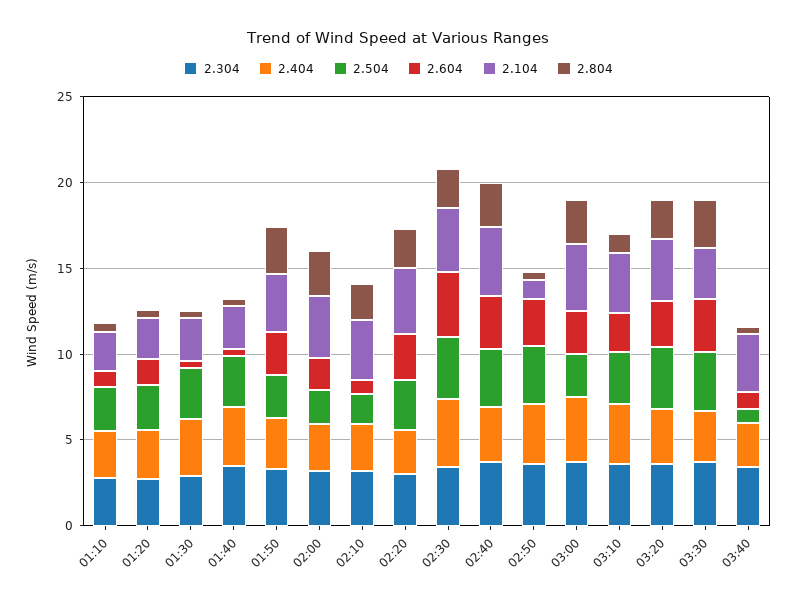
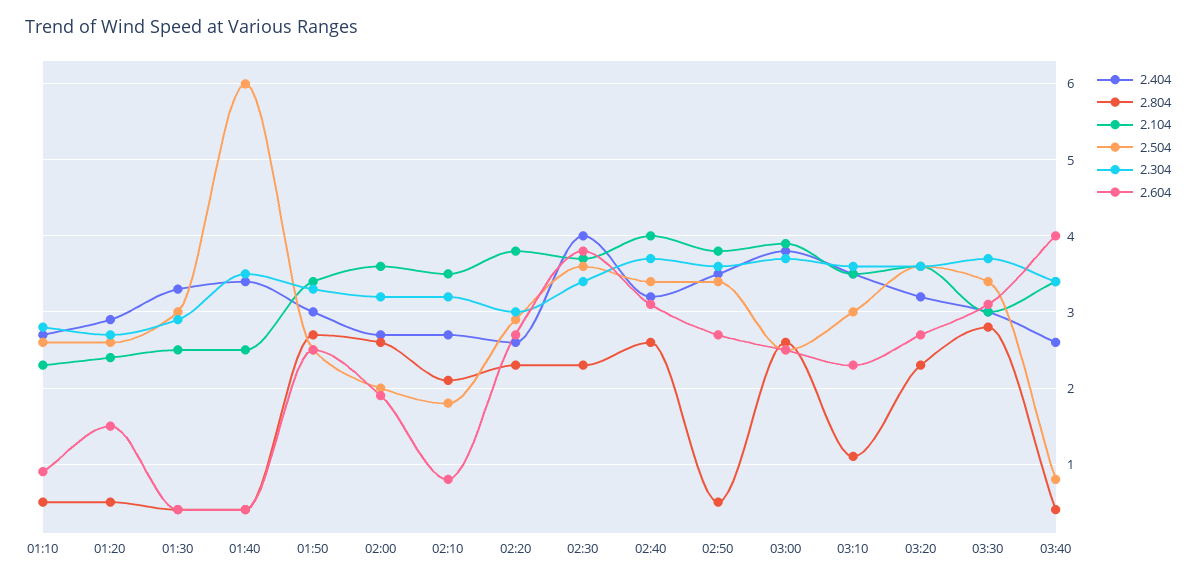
  {
    "2.304": {
      "01:10": 2.8,
      "01:20": 2.7,
      "01:30": 2.9,
      "01:40": 3.5,
      "01:50": 3.3,
      "02:00": 3.2,
      "02:10": 3.2,
      "02:20": 3,
      "02:30": 3.4,
      "02:40": 3.7,
      "02:50": 3.6,
      "03:00": 3.7,
      "03:10": 3.6,
      "03:20": 3.6,
      "03:30": 3.7,
      "03:40": 3.4
    },
    "2.404": {
      "01:10": 2.7,
      "01:20": 2.9,
      "01:30": 3.3,
      "01:40": 3.4,
      "01:50": 3,
      "02:00": 2.7,
      "02:10": 2.7,
      "02:20": 2.6,
      "02:30": 4,
      "02:40": 3.2,
      "02:50": 3.5,
      "03:00": 3.8,
      "03:10": 3.5,
      "03:20": 3.2,
      "03:30": 3,
      "03:40": 2.6
    },
    "2.504": {
      "01:10": 2.6,
      "01:20": 2.6,
      "01:30": 3,
-     "01:40": 3,
+     "01:40": 6,
      "01:50": 2.5,
      "02:00": 2,
      "02:10": 1.8,
      "02:20": 2.9,
      "02:30": 3.6,
      "02:40": 3.4,
      "02:50": 3.4,
      "03:00": 2.5,
      "03:10": 3,
      "03:20": 3.6,
      "03:30": 3.4,
      "03:40": 0.8
    },
    "2.604": {
      "01:10": 0.9,
      "01:20": 1.5,
      "01:30": 0.4,
      "01:40": 0.4,
      "01:50": 2.5,
      "02:00": 1.9,
      "02:10": 0.8,
      "02:20": 2.7,
      "02:30": 3.8,
      "02:40": 3.1,
      "02:50": 2.7,
      "03:00": 2.5,
      "03:10": 2.3,
      "03:20": 2.7,
      "03:30": 3.1,
-     "03:40": 1
+     "03:40": 4
    },
    "2.104": {
      "01:10": 2.3,
      "01:20": 2.4,
      "01:30": 2.5,
      "01:40": 2.5,
      "01:50": 3.4,
      "02:00": 3.6,
      "02:10": 3.5,
      "02:20": 3.8,
      "02:30": 3.7,
      "02:40": 4,
-     "02:50": 1,
+     "02:50": 3.8,
      "03:00": 3.9,
      "03:10": 3.5,
      "03:20": 3.6,
      "03:30": 3,
      "03:40": 3.4
    },
    "2.804": {
      "01:10": 0.5,
      "01:20": 0.5,
      "01:30": 0.4,
      "01:40": 0.4,
      "01:50": 2.7,
      "02:00": 2.6,
      "02:10": 2.1,
      "02:20": 2.3,
      "02:30": 2.3,
      "02:40": 2.6,
      "02:50": 0.5,
      "03:00": 2.6,
      "03:10": 1.1,
      "03:20": 2.3,
      "03:30": 2.8,
      "03:40": 0.4
    }
  }

